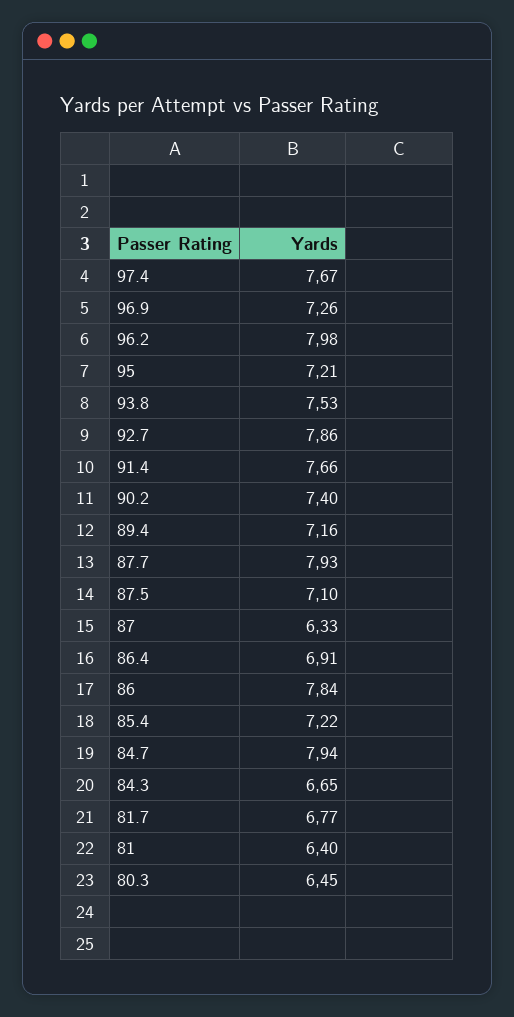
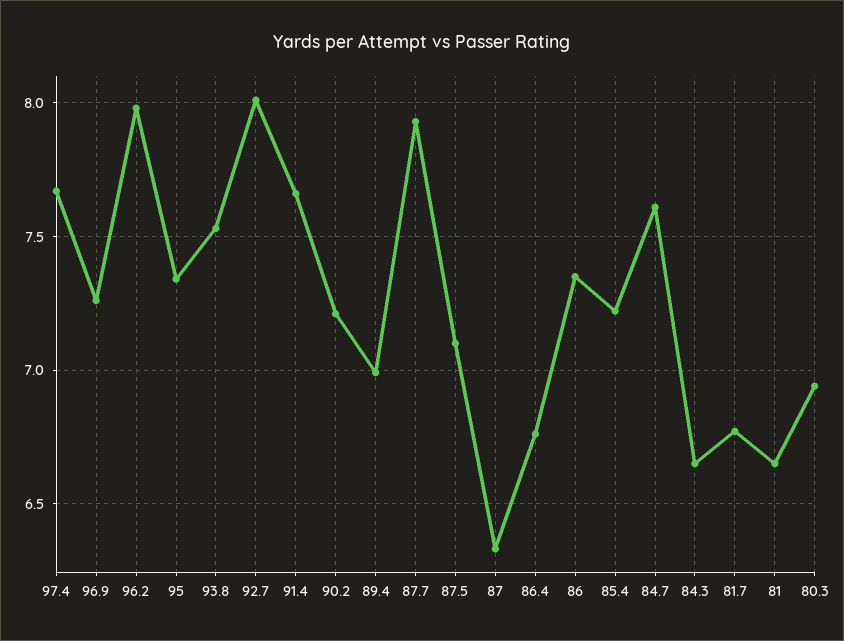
  {
    "97.4": 7.67,
    "96.9": 7.26,
    "96.2": 7.98,
-   "95": 7.21,
+   "95": 7.35,
    "93.8": 7.53,
-   "92.7": 7.86,
+   "92.7": 8,
    "91.4": 7.66,
-   "90.2": 7.4,
+   "90.2": 7.2,
-   "89.4": 7.16,
+   "89.4": 7,
    "87.7": 7.93,
    "87.5": 7.1,
    "87": 6.33,
-   "86.4": 6.91,
+   "86.4": 6.75,
-   "86": 7.84,
+   "86": 7.35,
    "85.4": 7.22,
-   "84.7": 7.94,
+   "84.7": 7.6,
    "84.3": 6.65,
    "81.7": 6.77,
-   "81": 6.4,
+   "81": 6.65,
-   "80.3": 6.45
+   "80.3": 6.95
  }

